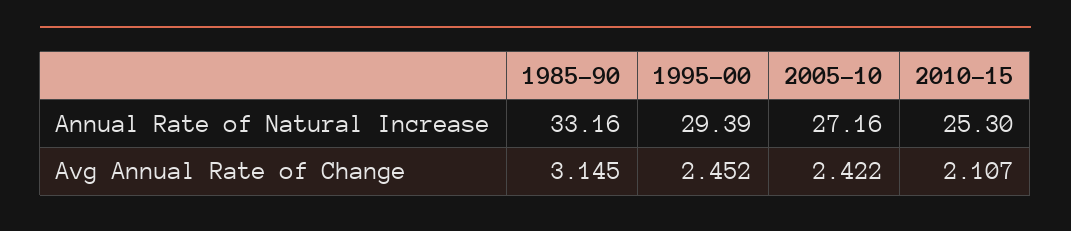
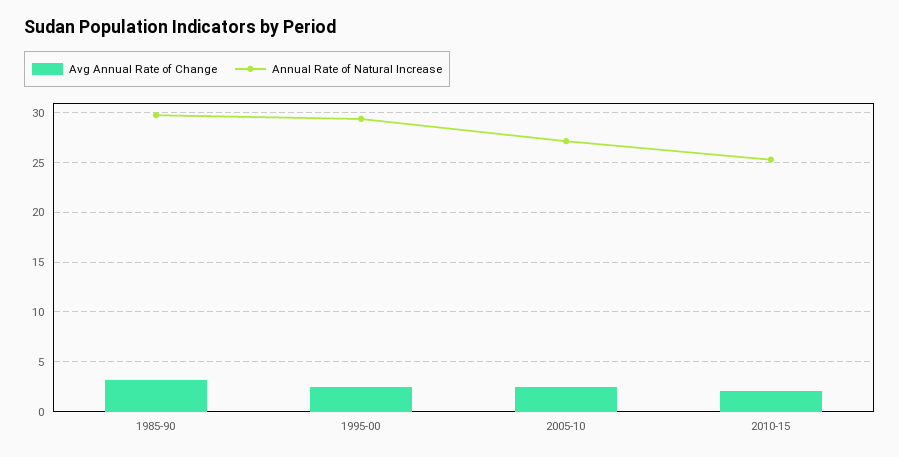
  {
    "Annual Rate of Natural Increase": {
-     "1985-90": 33.16,
+     "1985-90": 30,
      "1995-00": 29.39,
      "2005-10": 27.16,
      "2010-15": 25.3
    },
    "Avg Annual Rate of Change": {
      "1985-90": 3.145,
      "1995-00": 2.452,
      "2005-10": 2.422,
      "2010-15": 2.107
    }
  }

